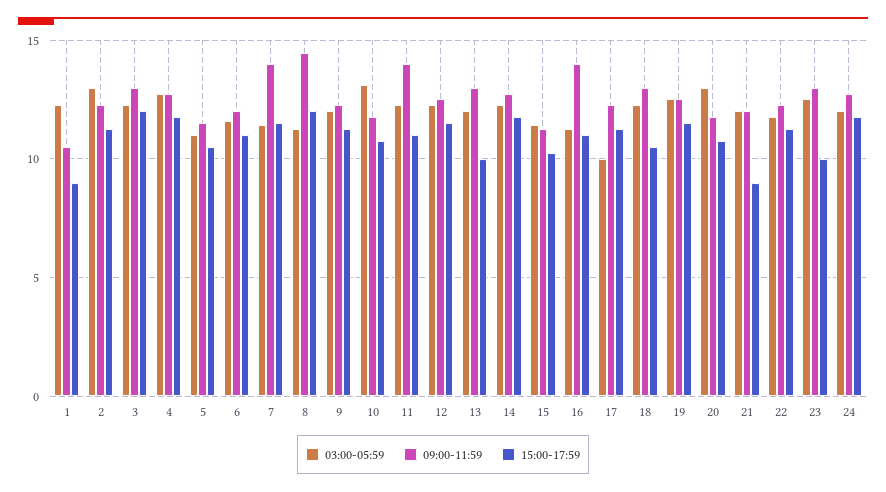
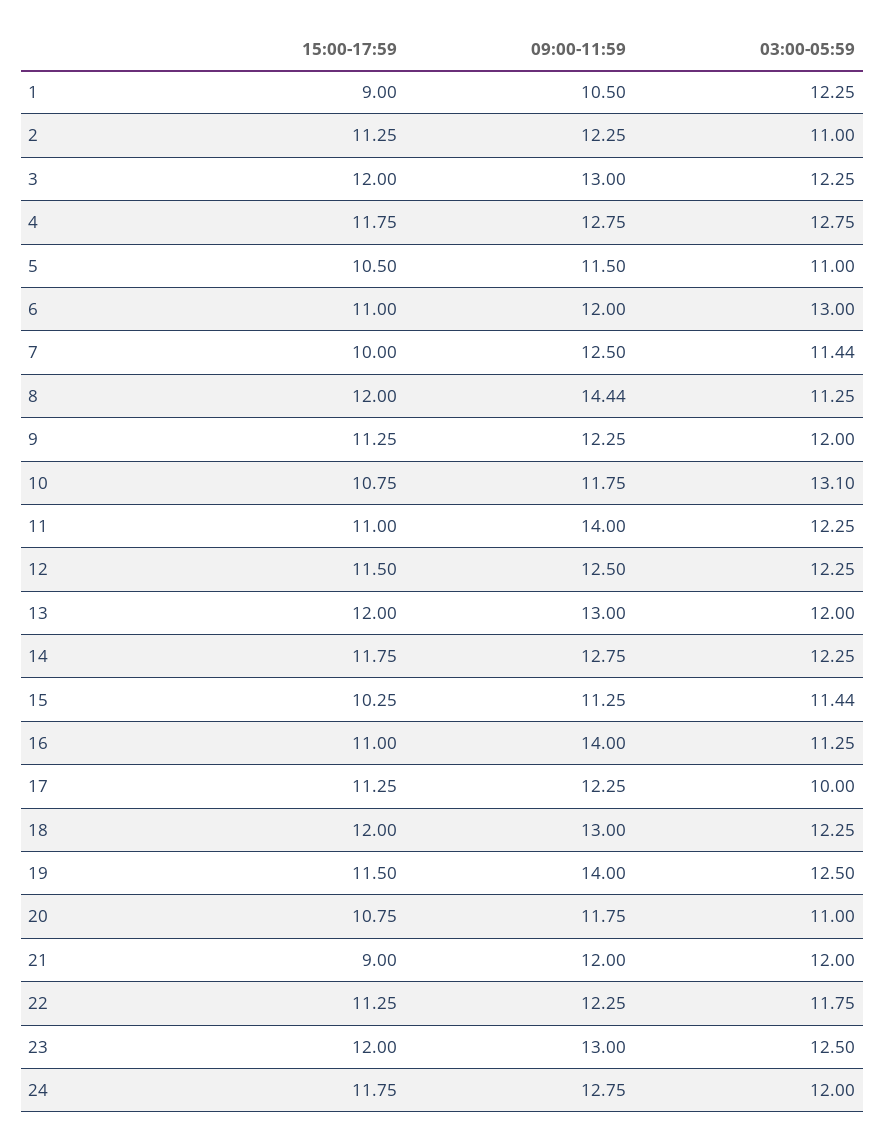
  {
    "03:00-05:59": {
      "1": 12.25,
-     "2": 13,
+     "2": 11,
      "3": 12.25,
      "4": 12.75,
      "5": 11,
-     "6": 11.5,
+     "6": 13,
      "7": 11.44,
      "8": 11.25,
      "9": 12,
      "10": 13.1,
      "11": 12.25,
      "12": 12.25,
      "13": 12,
      "14": 12.25,
      "15": 11.44,
      "16": 11.25,
      "17": 10,
      "18": 12.25,
      "19": 12.5,
-     "20": 13,
+     "20": 11,
      "21": 12,
      "22": 11.75,
      "23": 12.5,
      "24": 12
    },
    "09:00-11:59": {
      "1": 10.5,
      "2": 12.25,
      "3": 13,
      "4": 12.75,
      "5": 11.5,
      "6": 12,
-     "7": 14,
+     "7": 12.5,
      "8": 14.44,
      "9": 12.25,
      "10": 11.75,
      "11": 14,
      "12": 12.5,
      "13": 13,
      "14": 12.75,
      "15": 11.25,
      "16": 14,
      "17": 12.25,
      "18": 13,
-     "19": 12.5,
+     "19": 14,
      "20": 11.75,
      "21": 12,
      "22": 12.25,
      "23": 13,
      "24": 12.75
    },
    "15:00-17:59": {
      "1": 9,
      "2": 11.25,
      "3": 12,
      "4": 11.75,
      "5": 10.5,
      "6": 11,
-     "7": 11.5,
+     "7": 10,
      "8": 12,
      "9": 11.25,
      "10": 10.75,
      "11": 11,
      "12": 11.5,
-     "13": 10,
+     "13": 12,
      "14": 11.75,
      "15": 10.25,
      "16": 11,
      "17": 11.25,
-     "18": 10.5,
+     "18": 12,
      "19": 11.5,
      "20": 10.75,
      "21": 9,
      "22": 11.25,
-     "23": 10,
+     "23": 12,
      "24": 11.75
    }
  }

